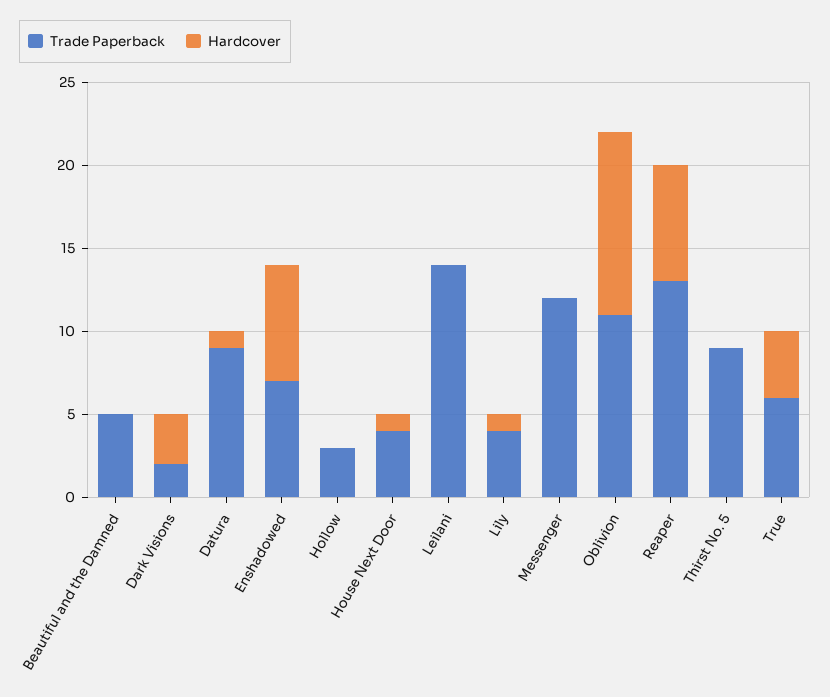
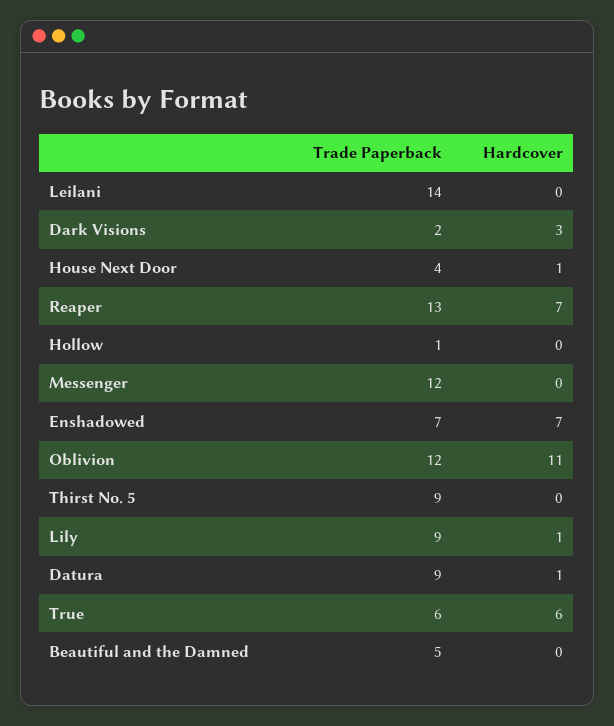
  {
    "Trade Paperback": {
      "Beautiful and the Damned": 5,
      "Dark Visions": 2,
      "Datura": 9,
      "Enshadowed": 7,
-     "Hollow": 3,
+     "Hollow": 1,
      "House Next Door": 4,
      "Leilani": 14,
-     "Lily": 4,
+     "Lily": 9,
      "Messenger": 12,
-     "Oblivion": 11,
+     "Oblivion": 12,
      "Reaper": 13,
      "Thirst No. 5": 9,
      "True": 6
    },
    "Hardcover": {
      "Beautiful and the Damned": 0,
      "Dark Visions": 3,
      "Datura": 1,
      "Enshadowed": 7,
      "Hollow": 0,
      "House Next Door": 1,
      "Leilani": 0,
      "Lily": 1,
      "Messenger": 0,
      "Oblivion": 11,
      "Reaper": 7,
      "Thirst No. 5": 0,
-     "True": 4
+     "True": 6
    }
  }

